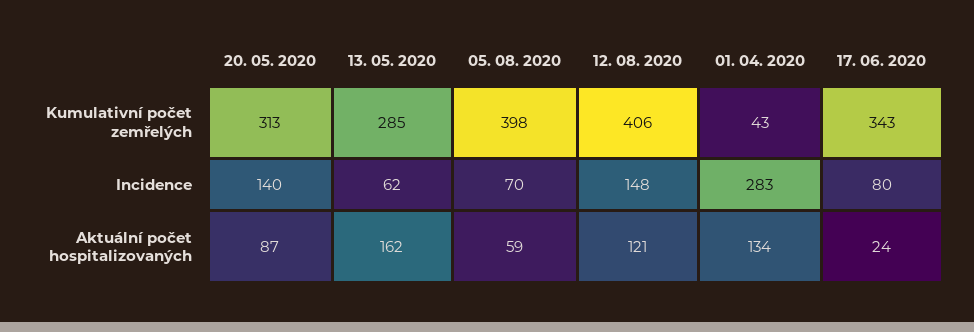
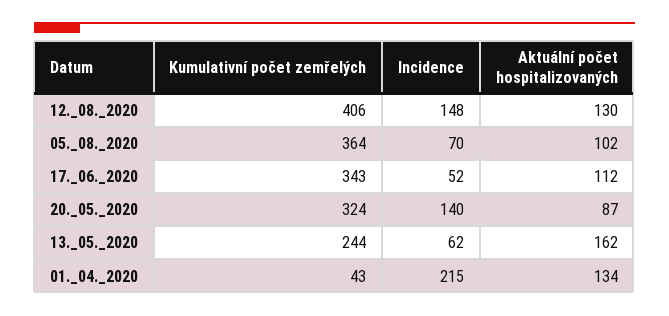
  {
    "20. 05. 2020": {
-     "Kumulativní počet zemřelých": 313,
+     "Kumulativní počet zemřelých": 324,
      "Incidence": 140,
      "Aktuální počet hospitalizovaných": 87
    },
    "13. 05. 2020": {
-     "Kumulativní počet zemřelých": 285,
+     "Kumulativní počet zemřelých": 244,
      "Incidence": 62,
      "Aktuální počet hospitalizovaných": 162
    },
    "05. 08. 2020": {
-     "Kumulativní počet zemřelých": 398,
+     "Kumulativní počet zemřelých": 364,
      "Incidence": 70,
-     "Aktuální počet hospitalizovaných": 59
+     "Aktuální počet hospitalizovaných": 102
    },
    "12. 08. 2020": {
      "Kumulativní počet zemřelých": 406,
      "Incidence": 148,
-     "Aktuální počet hospitalizovaných": 121
+     "Aktuální počet hospitalizovaných": 130
    },
    "01. 04. 2020": {
      "Kumulativní počet zemřelých": 43,
-     "Incidence": 283,
+     "Incidence": 215,
      "Aktuální počet hospitalizovaných": 134
    },
    "17. 06. 2020": {
      "Kumulativní počet zemřelých": 343,
-     "Incidence": 80,
+     "Incidence": 52,
-     "Aktuální počet hospitalizovaných": 24
+     "Aktuální počet hospitalizovaných": 112
    }
  }

